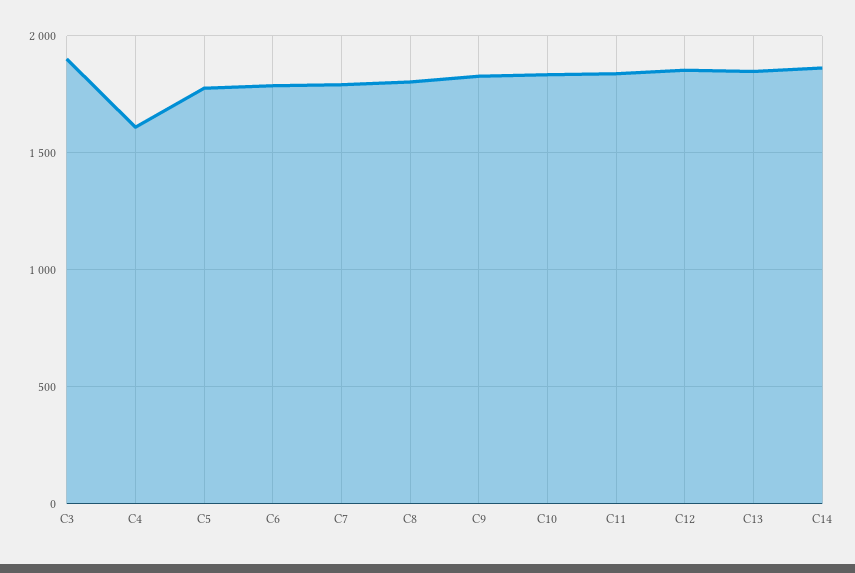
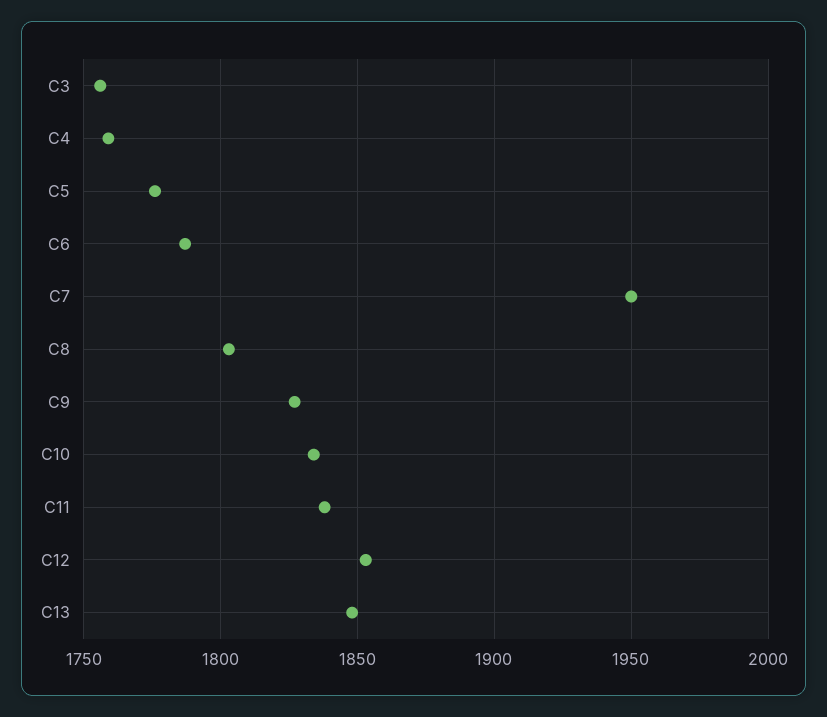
  {
-   "C3": 1900,
+   "C3": 1755,
-   "C4": 1600,
+   "C4": 1760,
    "C5": 1775,
    "C6": 1785,
-   "C7": 1800,
+   "C7": 1950,
    "C8": 1805,
    "C9": 1825,
    "C10": 1835,
    "C11": 1840,
    "C12": 1855,
-   "C13": 1850,
+   "C13": 1850
-   "C14": 1850
  }

